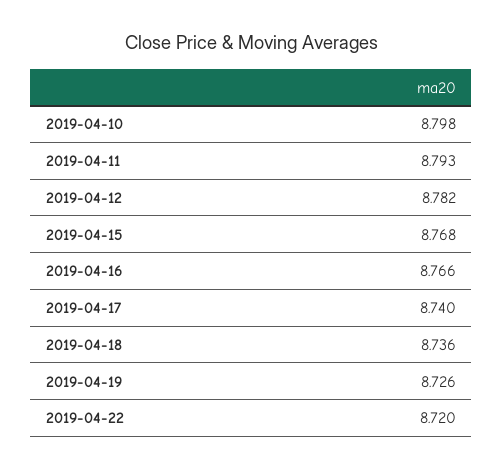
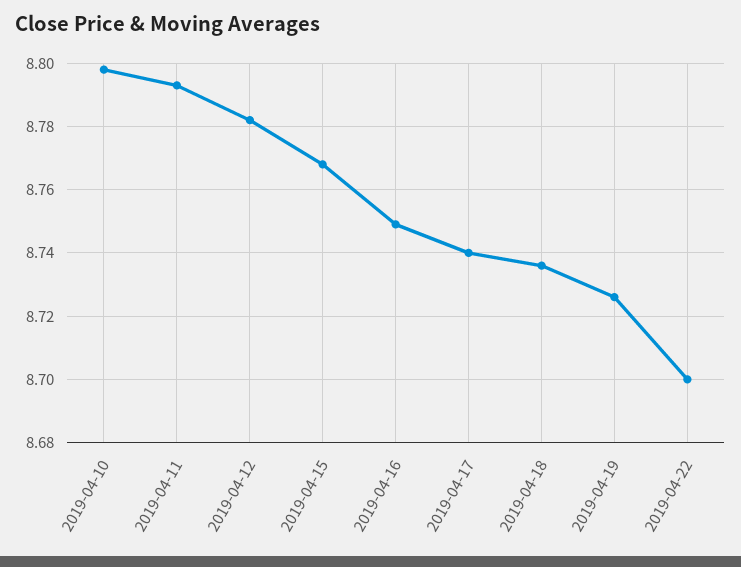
  {
    "2019-04-10": 8.798,
    "2019-04-11": 8.793,
    "2019-04-12": 8.782,
    "2019-04-15": 8.768,
-   "2019-04-16": 8.766,
+   "2019-04-16": 8.75,
    "2019-04-17": 8.74,
    "2019-04-18": 8.736,
    "2019-04-19": 8.726,
-   "2019-04-22": 8.72
+   "2019-04-22": 8.7
  }

